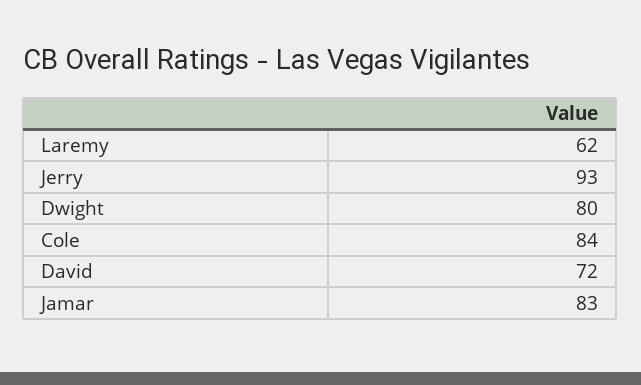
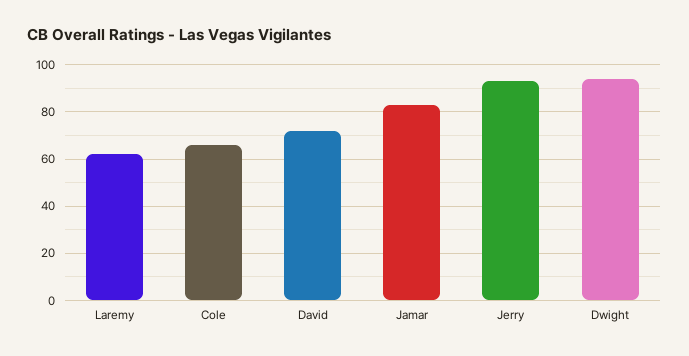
  {
    "Laremy": 62,
    "Jerry": 93,
-   "Dwight": 80,
+   "Dwight": 95,
-   "Cole": 84,
+   "Cole": 65,
    "David": 72,
    "Jamar": 83
  }

